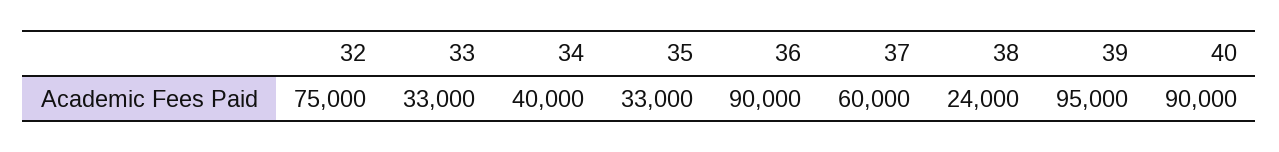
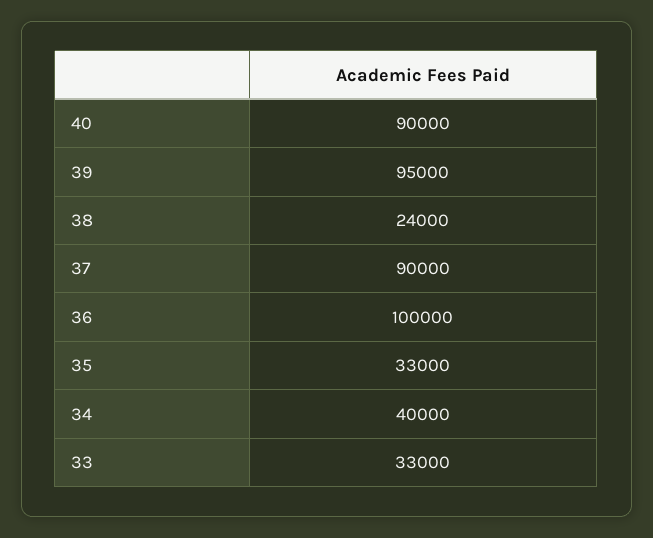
  {
-   "32": 75000,
    "33": 33000,
    "34": 40000,
    "35": 33000,
-   "36": 90000,
+   "36": 100000,
-   "37": 60000,
+   "37": 90000,
    "38": 24000,
    "39": 95000,
    "40": 90000
  }

